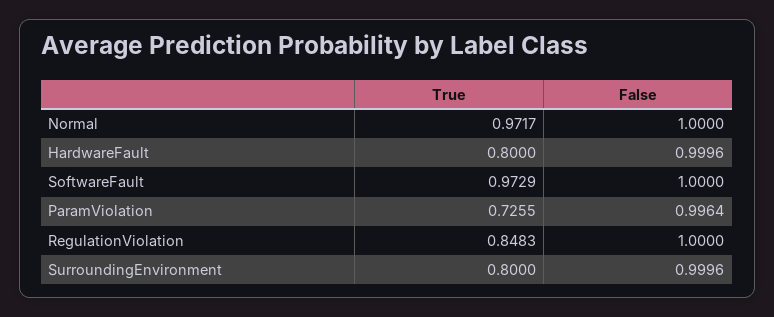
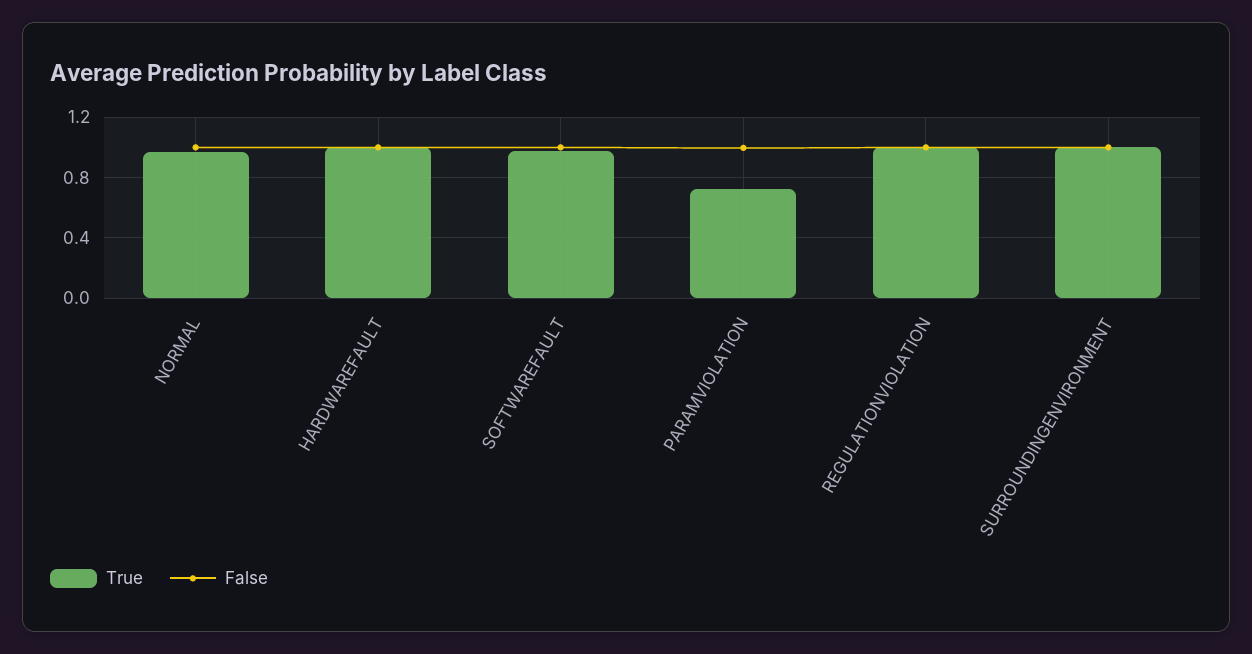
  {
    "True": {
      "Normal": 0.9717,
-     "HardwareFault": 0.8,
+     "HardwareFault": 1,
      "SoftwareFault": 0.9729,
      "ParamViolation": 0.7255,
-     "RegulationViolation": 0.8483,
+     "RegulationViolation": 1,
-     "SurroundingEnvironment": 0.8
+     "SurroundingEnvironment": 1
    },
    "False": {
      "Normal": 1,
      "HardwareFault": 0.9996,
      "SoftwareFault": 1,
      "ParamViolation": 0.9964,
      "RegulationViolation": 1,
      "SurroundingEnvironment": 0.9996
    }
  }

